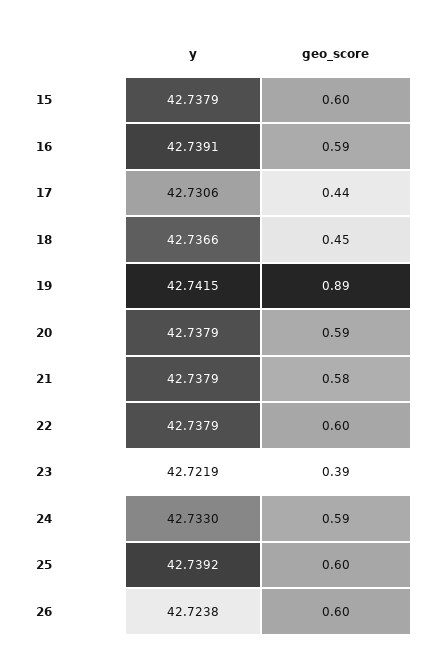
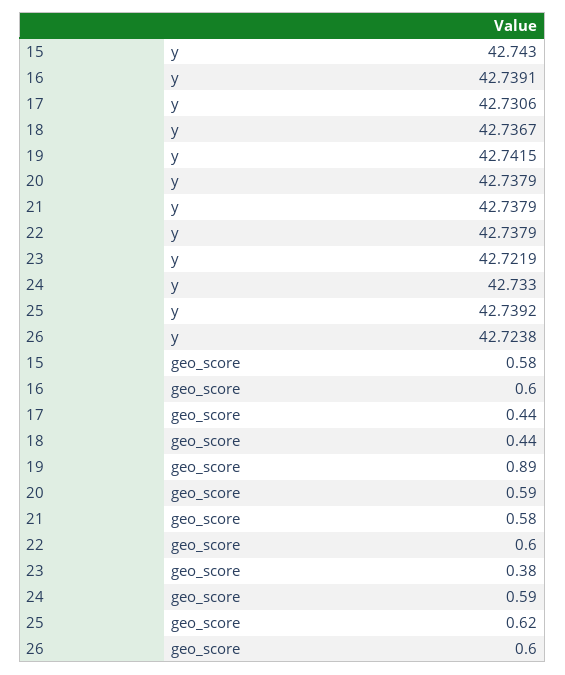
  {
    "y": {
-     "15": 42.7379,
+     "15": 42.743,
      "16": 42.7391,
      "17": 42.7306,
-     "18": 42.7366,
+     "18": 42.7367,
      "19": 42.7415,
      "20": 42.7379,
      "21": 42.7379,
      "22": 42.7379,
      "23": 42.7219,
      "24": 42.733,
      "25": 42.7392,
      "26": 42.7238
    },
    "geo_score": {
-     "15": 0.6,
+     "15": 0.58,
-     "16": 0.59,
+     "16": 0.6,
      "17": 0.44,
-     "18": 0.45,
+     "18": 0.44,
      "19": 0.89,
      "20": 0.59,
      "21": 0.58,
      "22": 0.6,
-     "23": 0.39,
+     "23": 0.38,
      "24": 0.59,
-     "25": 0.6,
+     "25": 0.62,
      "26": 0.6
    }
  }

